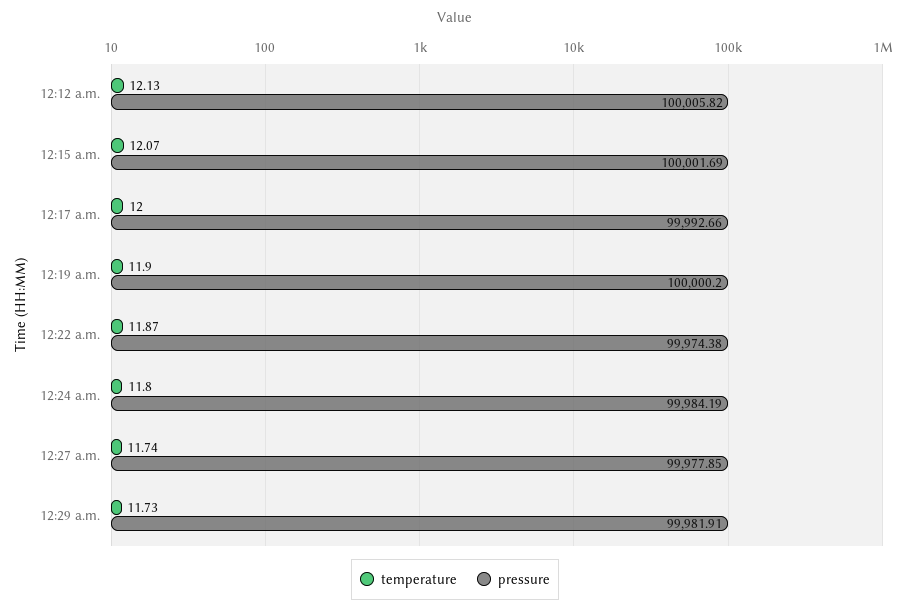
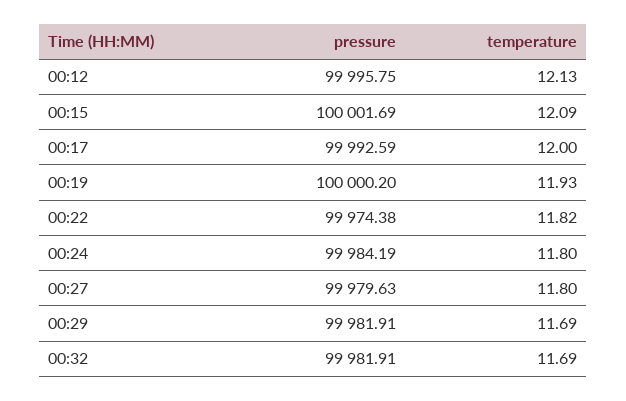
  {
    "temperature": {
      "12:12 a.m.": 12.13,
-     "12:15 a.m.": 12.07,
+     "12:15 a.m.": 12.09,
      "12:17 a.m.": 12,
-     "12:19 a.m.": 11.9,
+     "12:19 a.m.": 11.93,
-     "12:22 a.m.": 11.87,
+     "12:22 a.m.": 11.82,
      "12:24 a.m.": 11.8,
-     "12:27 a.m.": 11.74,
+     "12:27 a.m.": 11.8,
-     "12:29 a.m.": 11.73
+     "12:29 a.m.": 11.69,
+     "00:32": 11.69
    },
    "pressure": {
-     "12:12 a.m.": 100005.82,
+     "12:12 a.m.": 99995.75,
      "12:15 a.m.": 100001.69,
-     "12:17 a.m.": 99992.66,
+     "12:17 a.m.": 99992.59,
      "12:19 a.m.": 100000.2,
      "12:22 a.m.": 99974.38,
      "12:24 a.m.": 99984.19,
-     "12:27 a.m.": 99977.85,
+     "12:27 a.m.": 99979.63,
-     "12:29 a.m.": 99981.91
+     "12:29 a.m.": 99981.91,
+     "00:32": 99981.91
    }
  }

